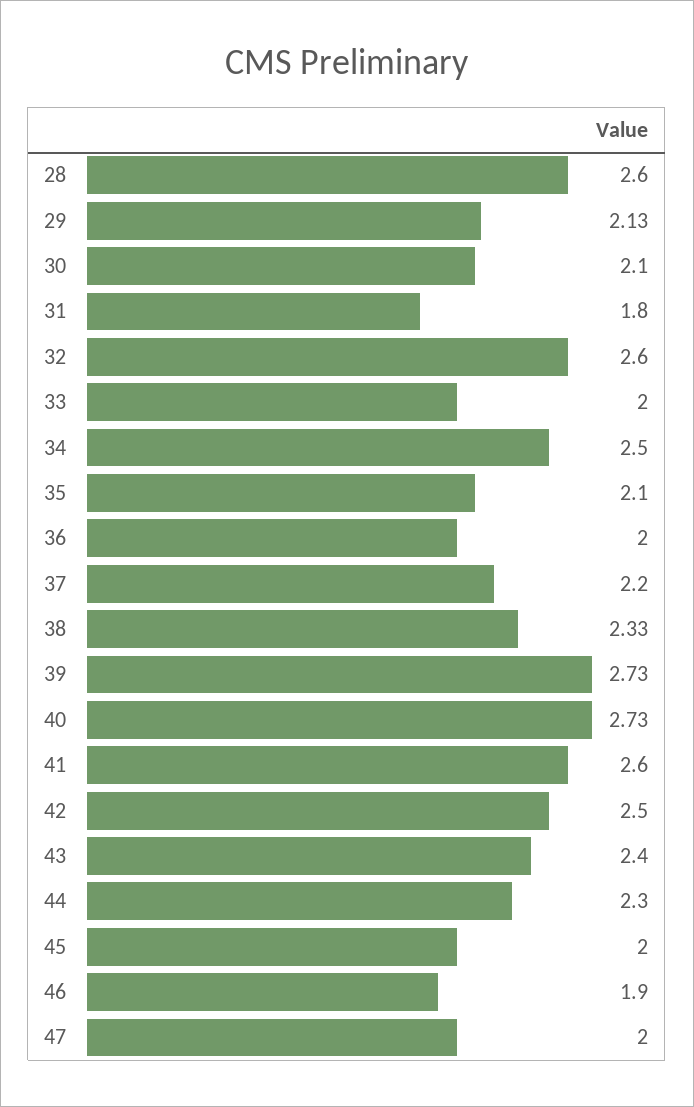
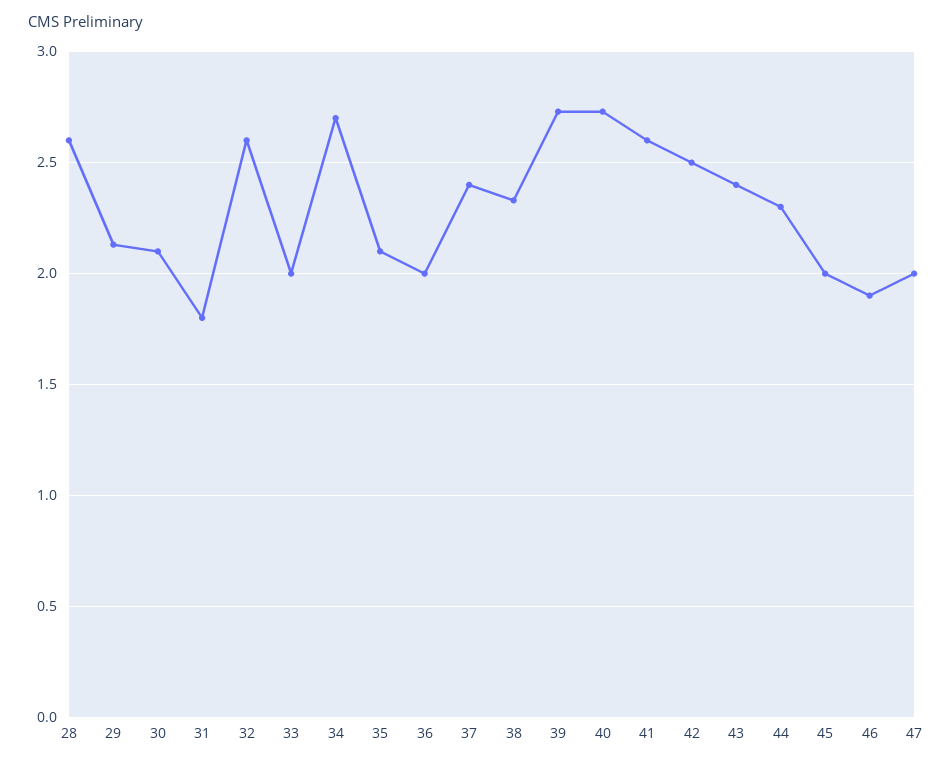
  {
    "28": 2.6,
    "29": 2.13,
    "30": 2.1,
    "31": 1.8,
    "32": 2.6,
    "33": 2,
-   "34": 2.5,
+   "34": 2.7,
    "35": 2.1,
    "36": 2,
-   "37": 2.2,
+   "37": 2.4,
    "38": 2.33,
    "39": 2.73,
    "40": 2.73,
    "41": 2.6,
    "42": 2.5,
    "43": 2.4,
    "44": 2.3,
    "45": 2,
    "46": 1.9,
    "47": 2
  }

